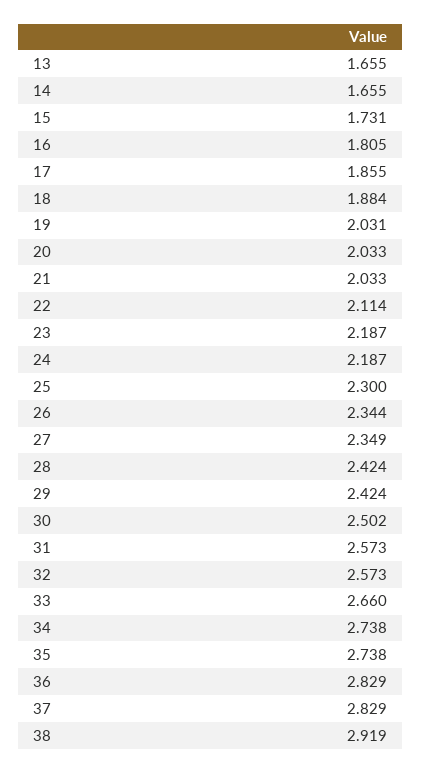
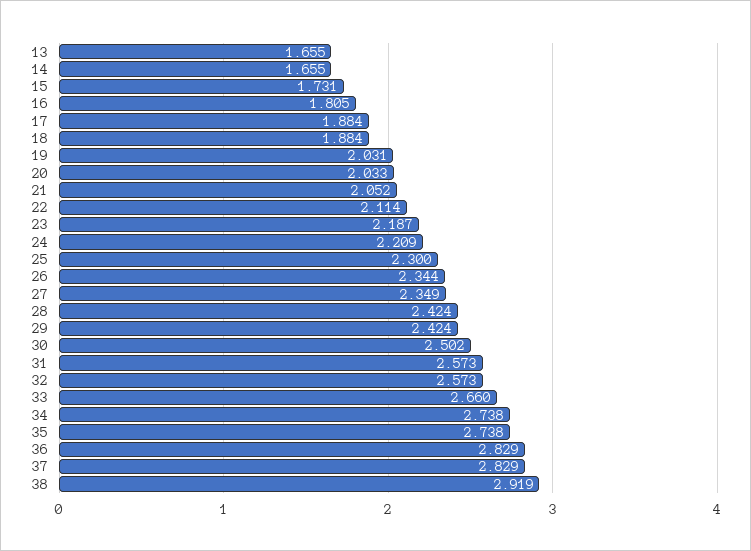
  {
    "13": 1.655,
    "14": 1.655,
    "15": 1.731,
    "16": 1.805,
-   "17": 1.855,
+   "17": 1.884,
    "18": 1.884,
    "19": 2.031,
    "20": 2.033,
-   "21": 2.033,
+   "21": 2.052,
    "22": 2.114,
    "23": 2.187,
-   "24": 2.187,
+   "24": 2.209,
    "25": 2.3,
    "26": 2.344,
    "27": 2.349,
    "28": 2.424,
    "29": 2.424,
    "30": 2.502,
    "31": 2.573,
    "32": 2.573,
    "33": 2.66,
    "34": 2.738,
    "35": 2.738,
    "36": 2.829,
    "37": 2.829,
    "38": 2.919
  }

